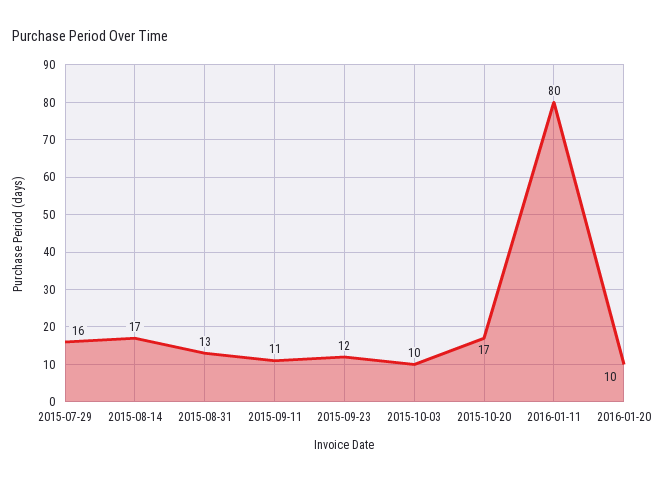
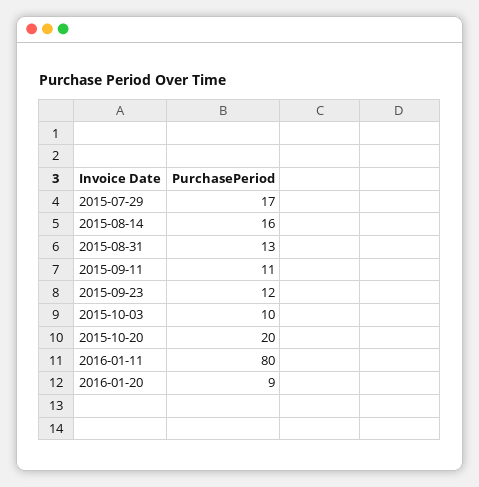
  {
-   "2015-07-29": 16,
+   "2015-07-29": 17,
-   "2015-08-14": 17,
+   "2015-08-14": 16,
    "2015-08-31": 13,
    "2015-09-11": 11,
    "2015-09-23": 12,
    "2015-10-03": 10,
-   "2015-10-20": 17,
+   "2015-10-20": 20,
    "2016-01-11": 80,
-   "2016-01-20": 10
+   "2016-01-20": 9
  }

